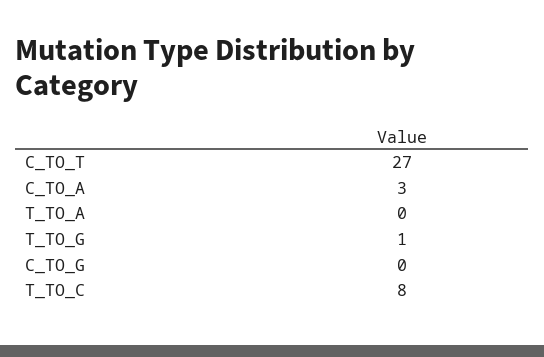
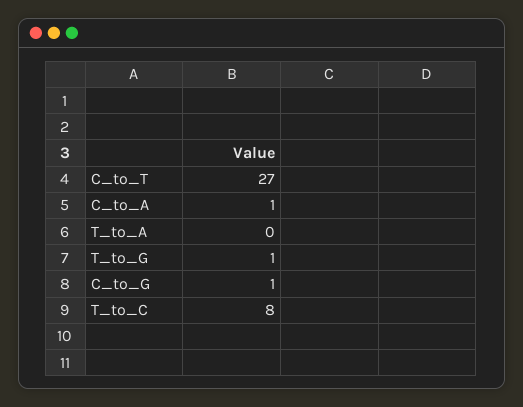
  {
    "C_TO_T": 27,
-   "C_TO_A": 3,
+   "C_TO_A": 1,
    "T_TO_A": 0,
    "T_TO_G": 1,
-   "C_TO_G": 0,
+   "C_TO_G": 1,
    "T_TO_C": 8
  }

